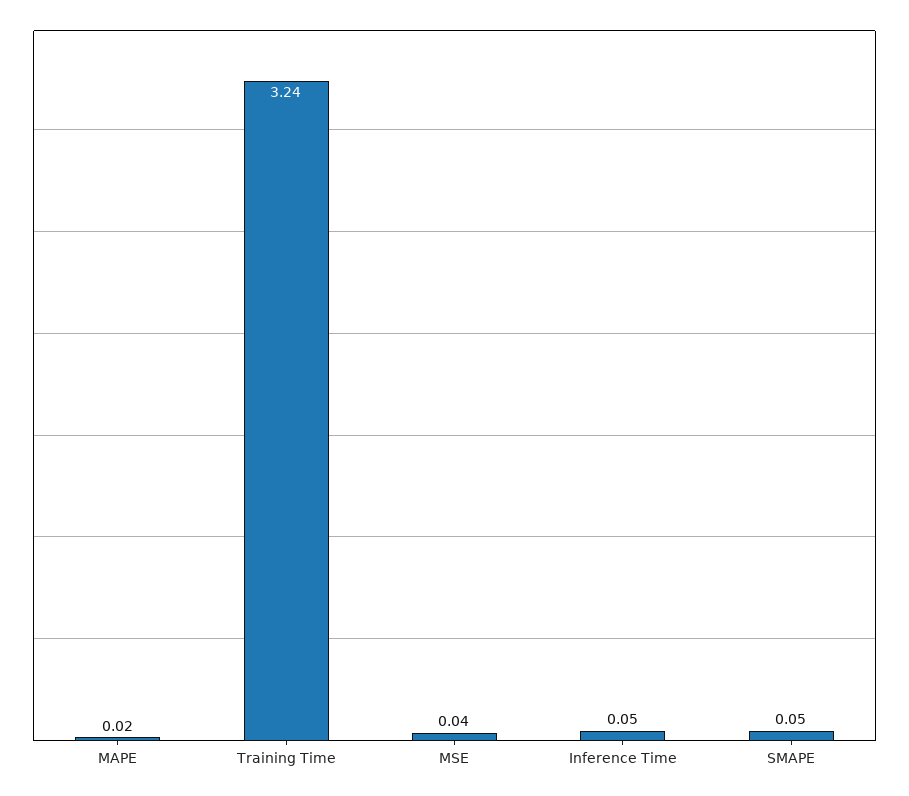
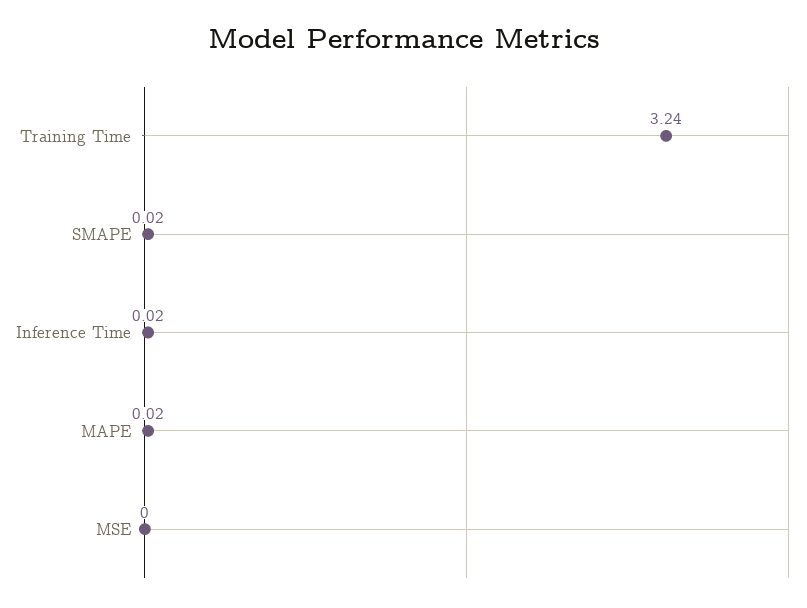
  {
    "MAPE": 0.02,
    "Training Time": 3.24,
-   "MSE": 0.04,
+   "MSE": 0,
-   "Inference Time": 0.05,
+   "Inference Time": 0.02,
-   "SMAPE": 0.05
+   "SMAPE": 0.02
  }

